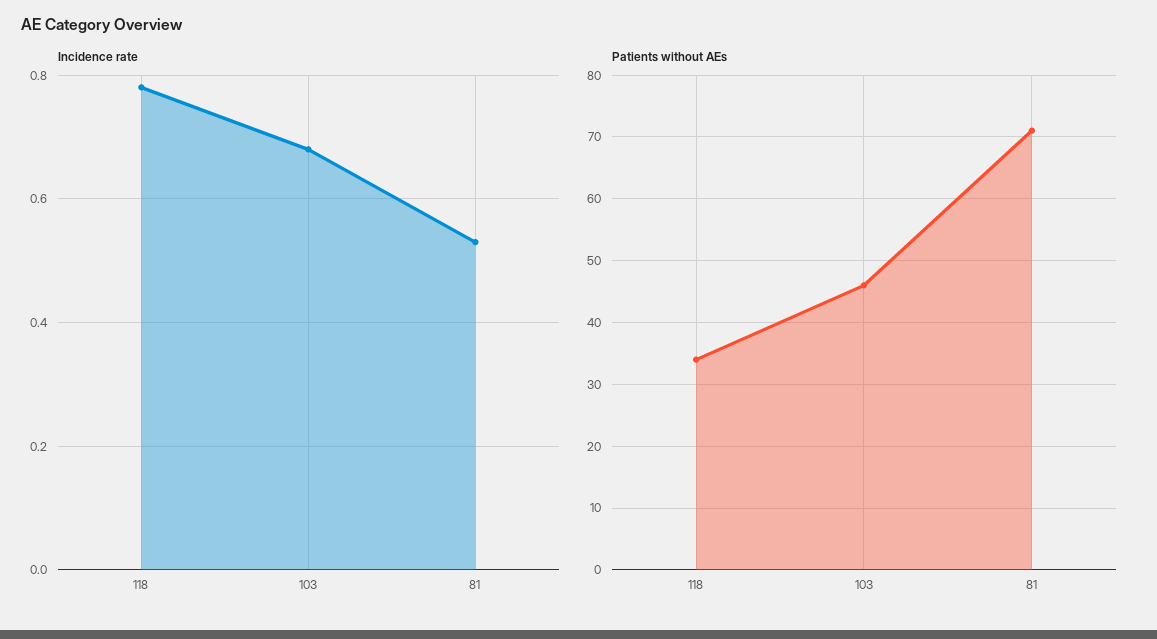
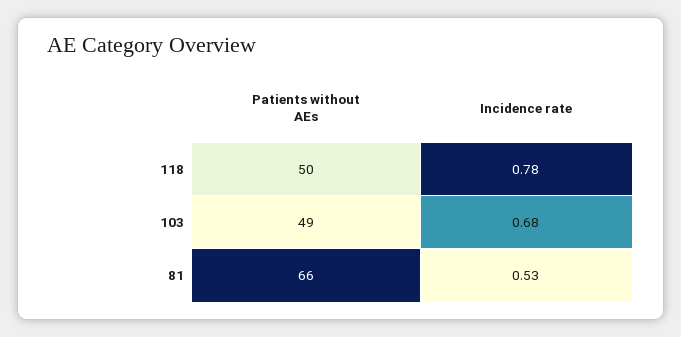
  {
    "Incidence rate": {
      "118": 0.78,
      "103": 0.68,
      "81": 0.53
    },
    "Patients without AEs": {
-     "118": 34,
+     "118": 50,
-     "103": 46,
+     "103": 49,
-     "81": 71
+     "81": 66
    }
  }

